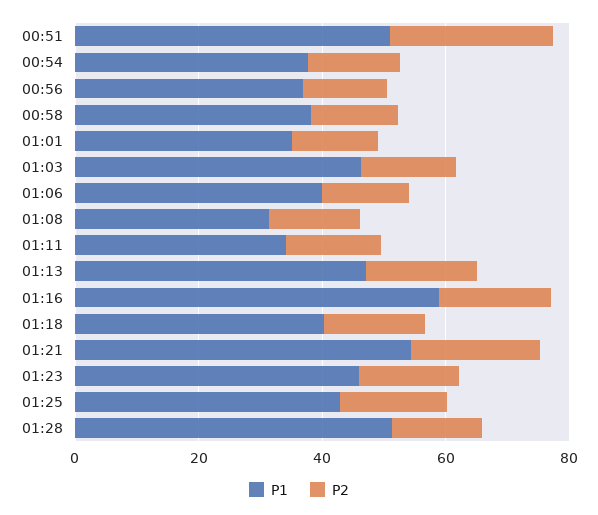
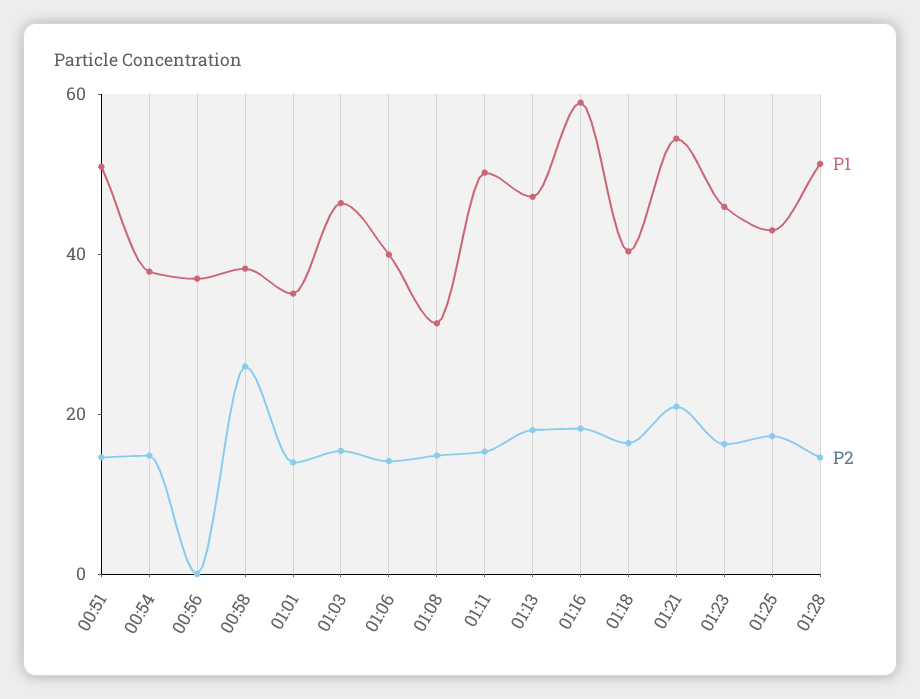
  {
    "P1": {
      "00:51": 50,
      "00:54": 40,
      "00:56": 35,
      "00:58": 40,
      "01:01": 35,
      "01:03": 45,
      "01:06": 40,
      "01:08": 30,
-     "01:11": 35,
+     "01:11": 50,
      "01:13": 45,
      "01:16": 60,
      "01:18": 40,
      "01:21": 55,
      "01:23": 45,
      "01:25": 45,
      "01:28": 50
    },
    "P2": {
-     "00:51": 25,
+     "00:51": 15,
      "00:54": 15,
-     "00:56": 15,
+     "00:56": 0,
-     "00:58": 15,
+     "00:58": 25,
      "01:01": 15,
      "01:03": 15,
      "01:06": 15,
      "01:08": 15,
      "01:11": 15,
      "01:13": 20,
      "01:16": 20,
      "01:18": 15,
      "01:21": 20,
      "01:23": 15,
      "01:25": 15,
      "01:28": 15
    }
  }

